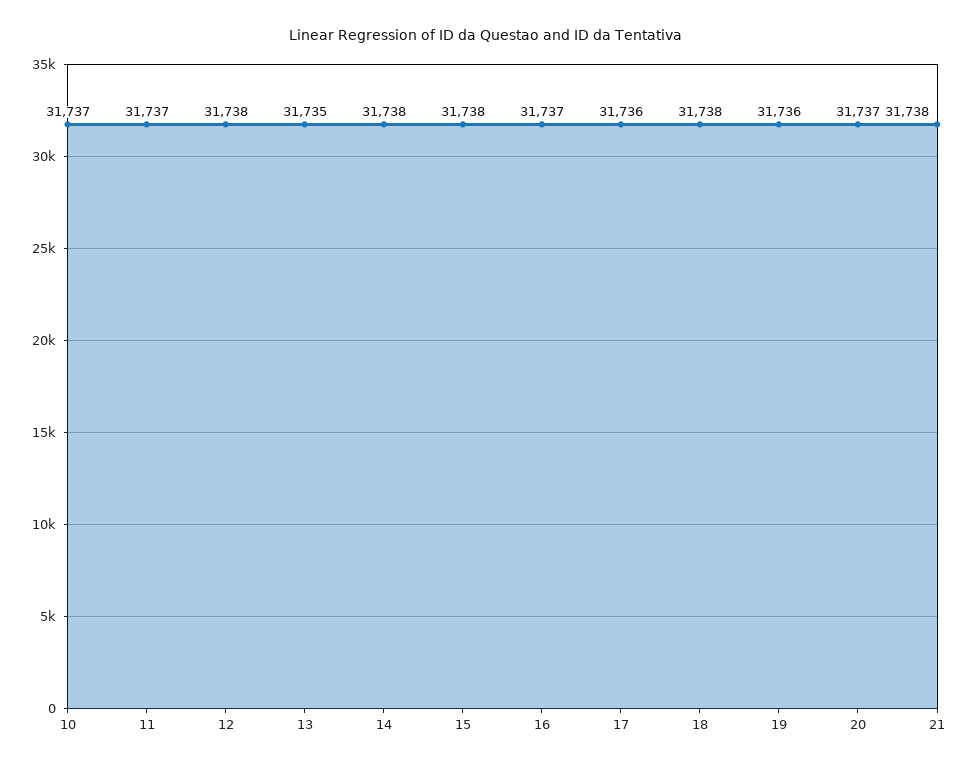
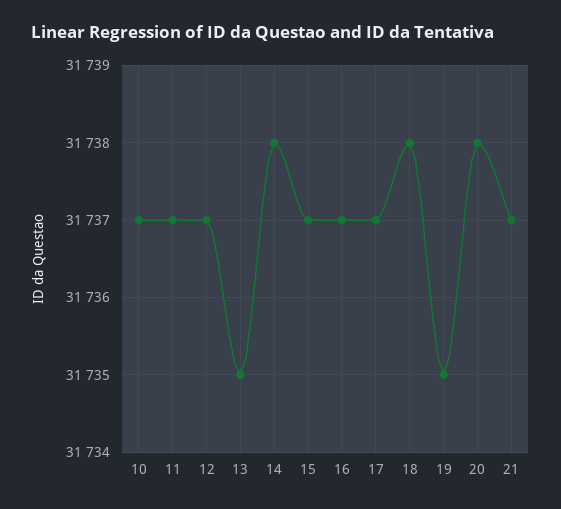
  {
    "10": 31737,
    "11": 31737,
-   "12": 31738,
+   "12": 31737,
    "13": 31735,
    "14": 31738,
-   "15": 31738,
+   "15": 31737,
    "16": 31737,
-   "17": 31736,
+   "17": 31737,
    "18": 31738,
-   "19": 31736,
+   "19": 31735,
-   "20": 31737,
+   "20": 31738,
-   "21": 31738
+   "21": 31737
  }

